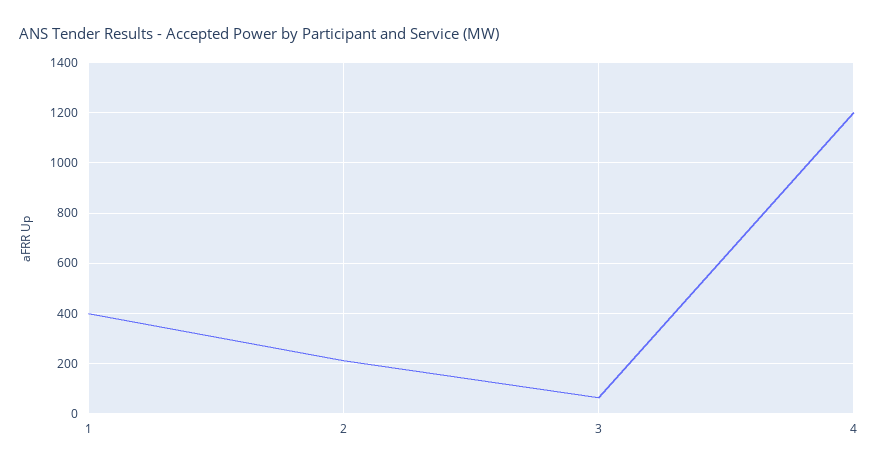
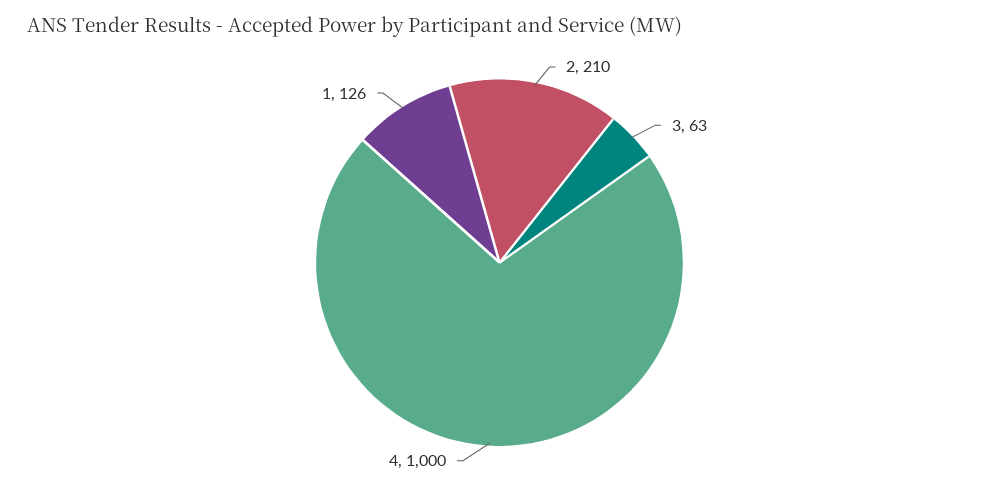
  {
-   "1": 400,
+   "1": 126,
    "2": 210,
    "3": 63,
-   "4": 1200
+   "4": 1000
  }

